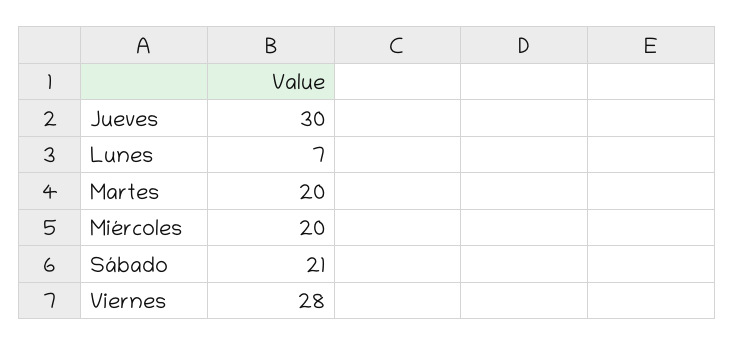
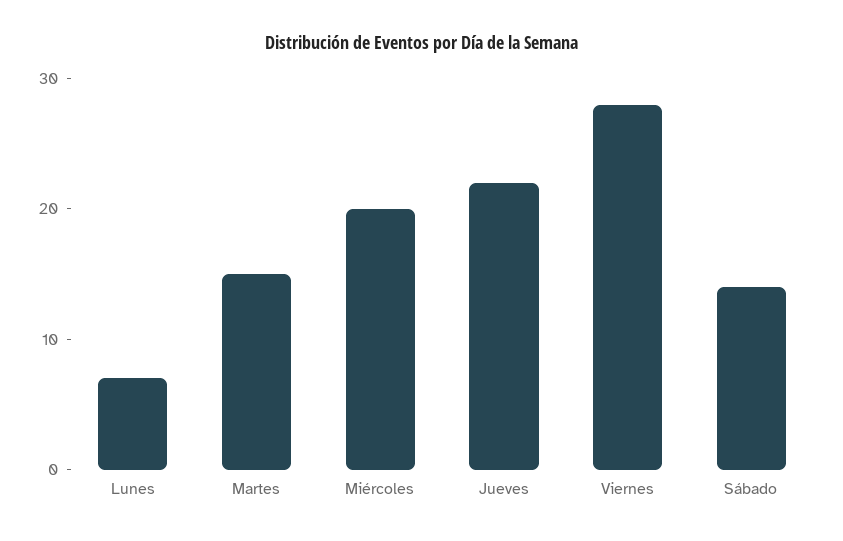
  {
-   "Jueves": 30,
+   "Jueves": 22,
    "Lunes": 7,
-   "Martes": 20,
+   "Martes": 15,
    "Miércoles": 20,
-   "Sábado": 21,
+   "Sábado": 14,
    "Viernes": 28
  }

